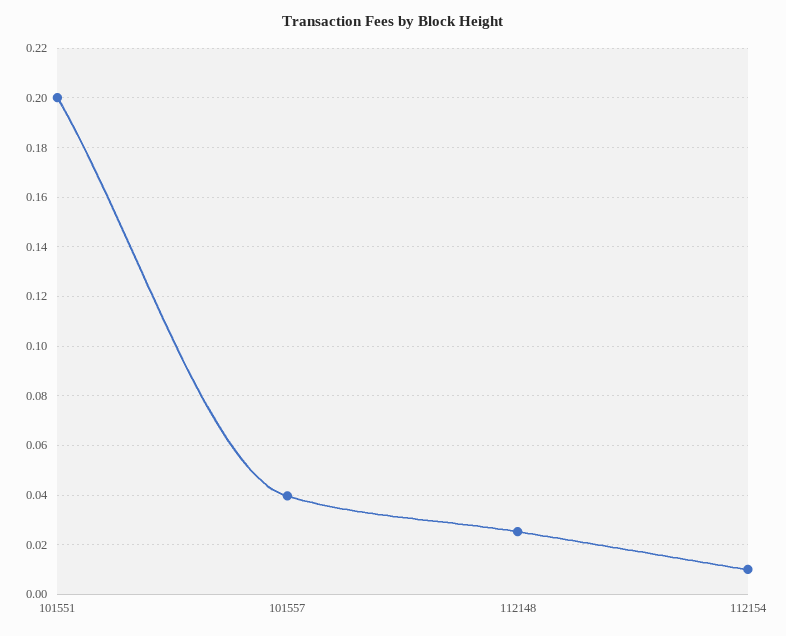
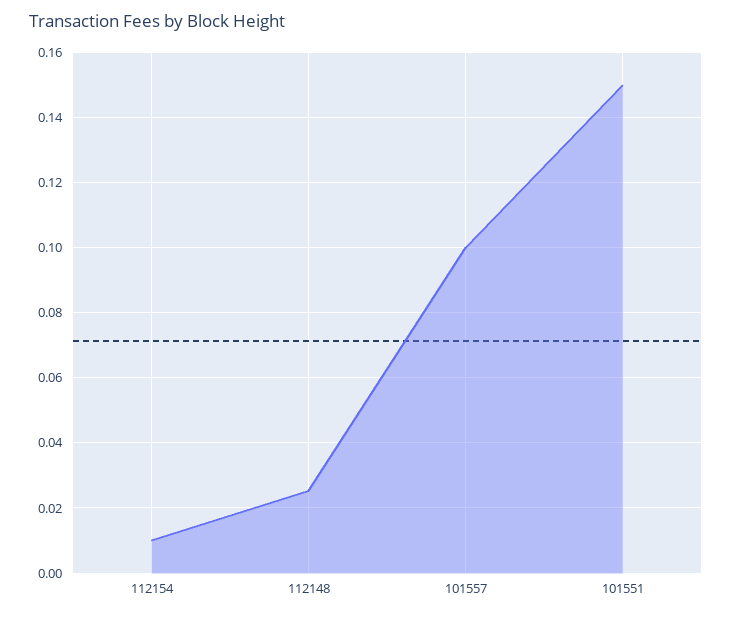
  {
-   "101551": 0.2,
+   "101551": 0.15,
-   "101557": 0.04,
+   "101557": 0.1,
    "112148": 0.026,
    "112154": 0.01
  }

